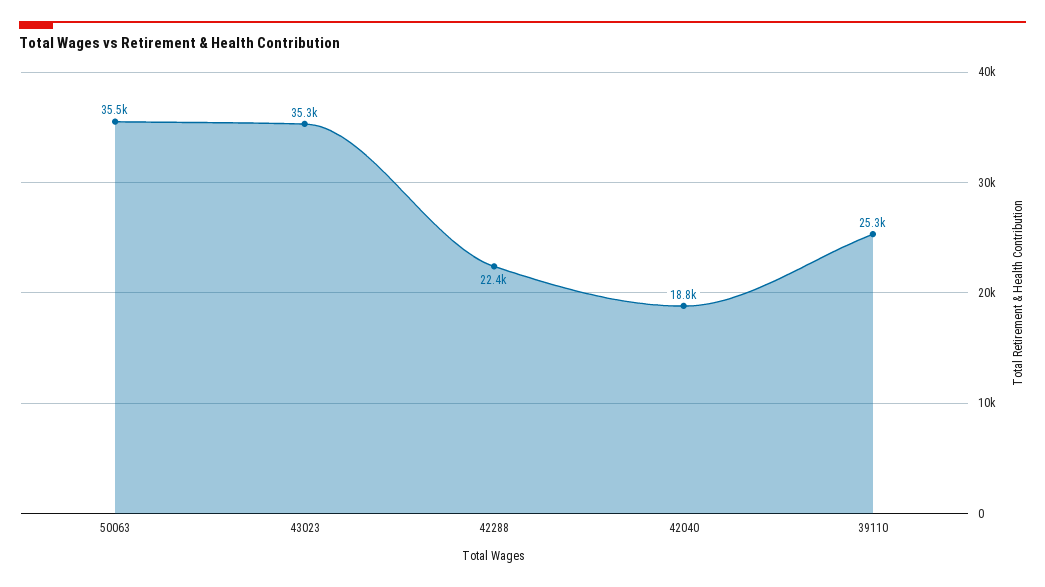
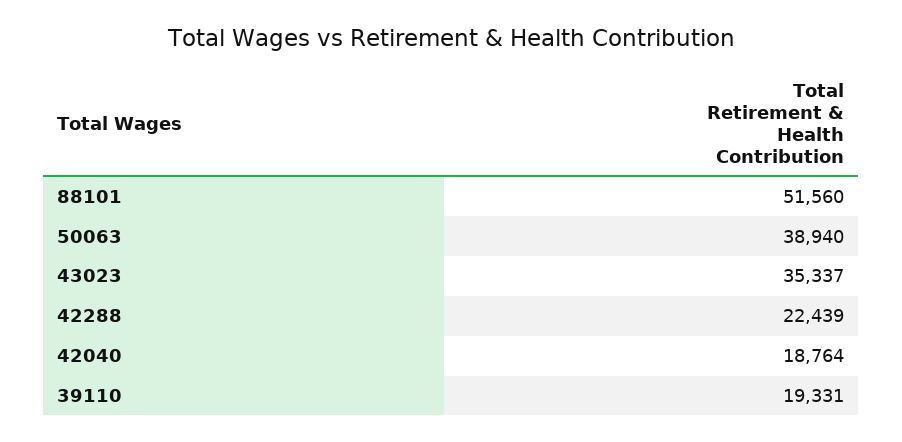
  {
-   "50063": 35500,
+   "50063": 38940,
    "43023": 35337,
    "42288": 22439,
    "42040": 18764,
-   "39110": 25300
+   "39110": 19331,
+   "88101": 51560
  }

